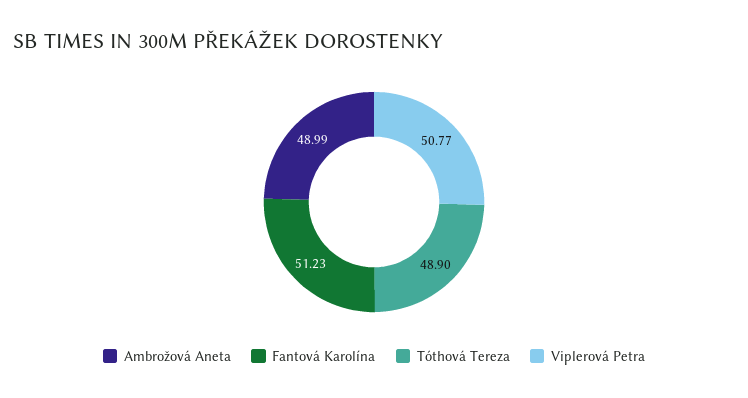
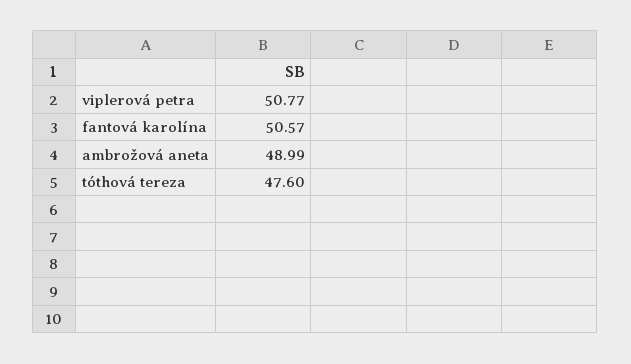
  {
    "Ambrožová Aneta": 48.99,
-   "Fantová Karolína": 51.23,
+   "Fantová Karolína": 50.57,
-   "Tóthová Tereza": 48.9,
+   "Tóthová Tereza": 47.6,
    "Viplerová Petra": 50.77
  }

